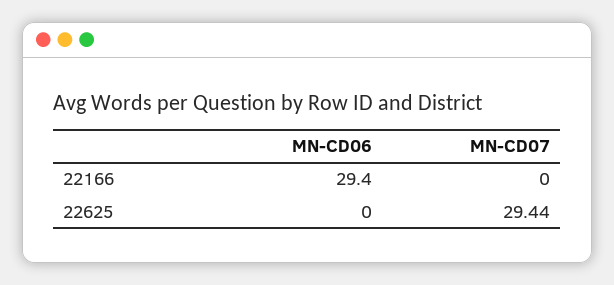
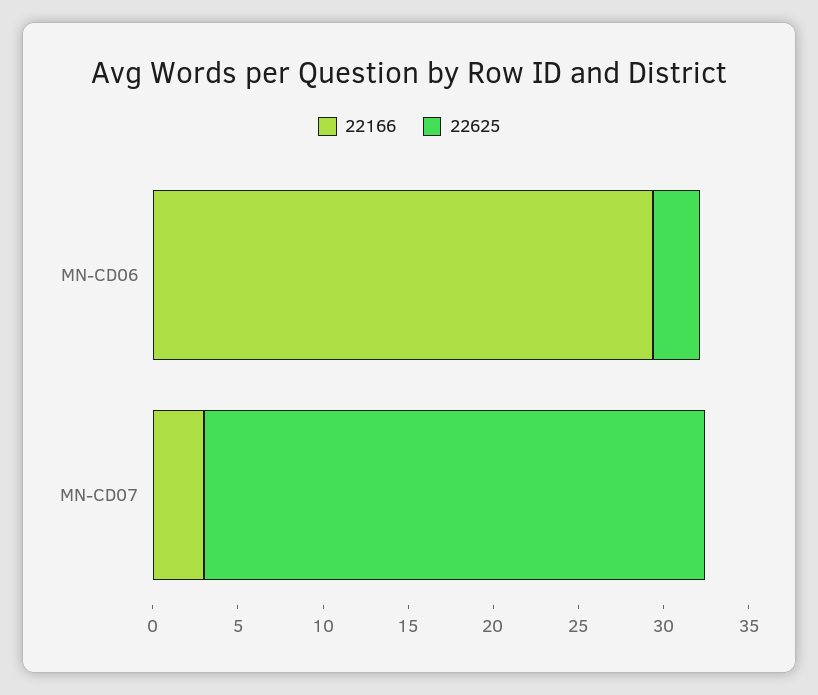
  {
    "22166": {
      "MN-CD06": 29.4,
-     "MN-CD07": 0
+     "MN-CD07": 3
    },
    "22625": {
-     "MN-CD06": 0,
+     "MN-CD06": 3,
      "MN-CD07": 29.44
    }
  }

